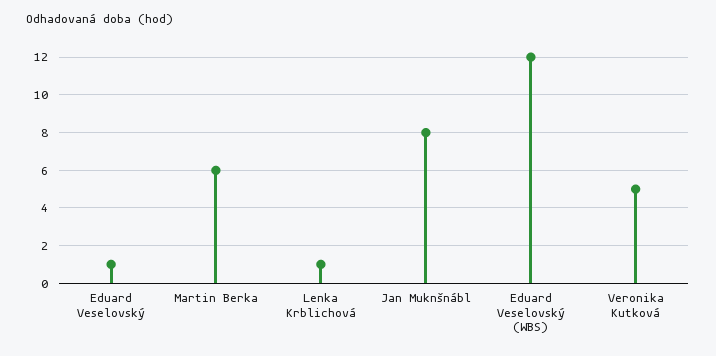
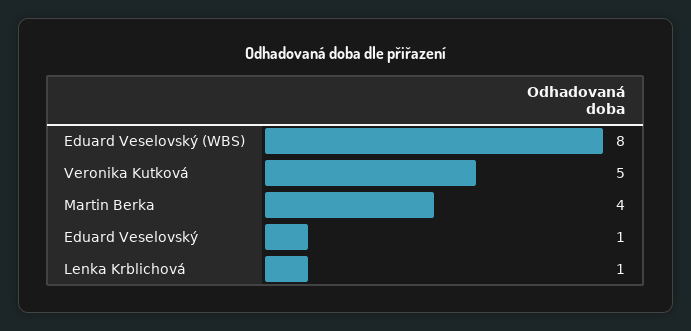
  {
    "Eduard Veselovský": 1,
-   "Martin Berka": 6,
+   "Martin Berka": 4,
    "Lenka Krblichová": 1,
-   "Jan Muknšnábl": 8,
-   "Eduard Veselovský (WBS)": 12,
+   "Eduard Veselovský (WBS)": 8,
    "Veronika Kutková": 5
  }

